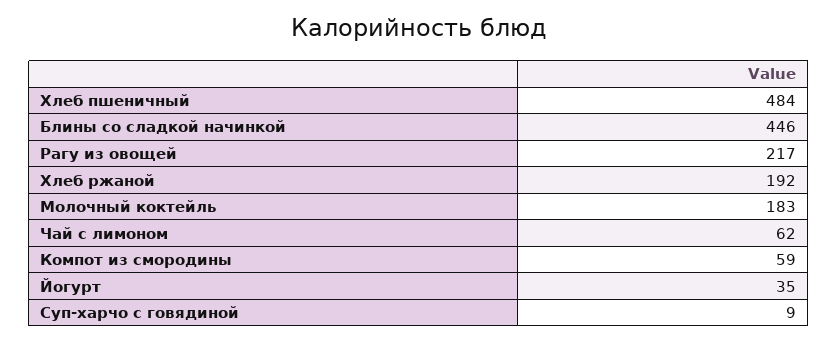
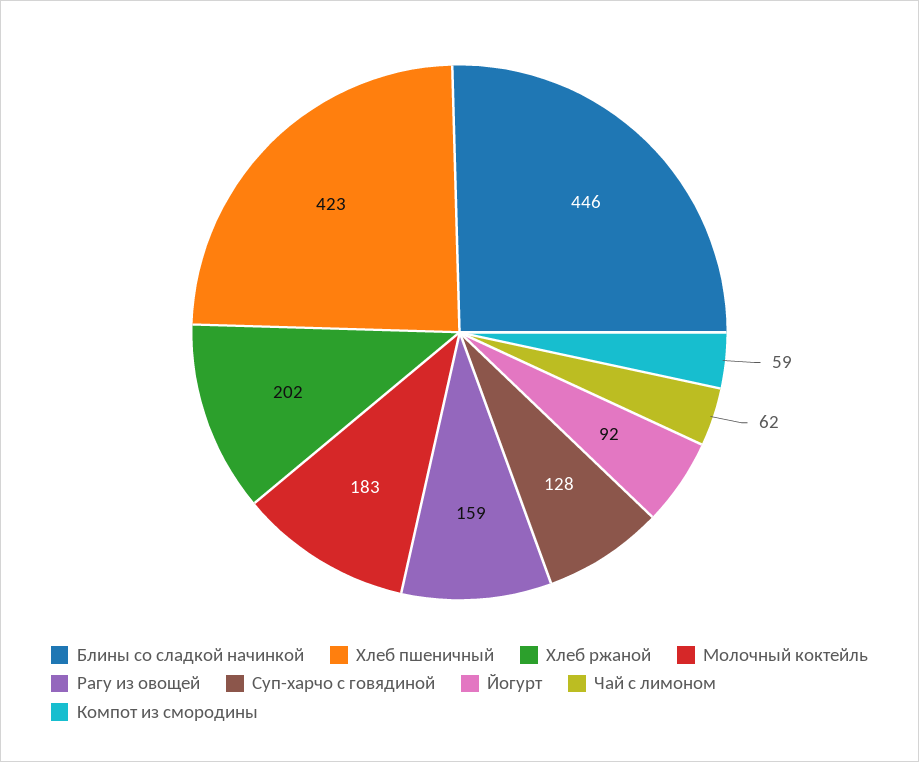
  {
-   "Хлеб пшеничный": 484,
+   "Хлеб пшеничный": 423,
    "Блины со сладкой начинкой": 446,
-   "Рагу из овощей": 217,
+   "Рагу из овощей": 159,
-   "Хлеб ржаной": 192,
+   "Хлеб ржаной": 202,
    "Молочный коктейль": 183,
    "Чай с лимоном": 62,
    "Компот из смородины": 59,
-   "Йогурт": 35,
+   "Йогурт": 92,
-   "Суп-харчо с говядиной": 9
+   "Суп-харчо с говядиной": 128
  }

